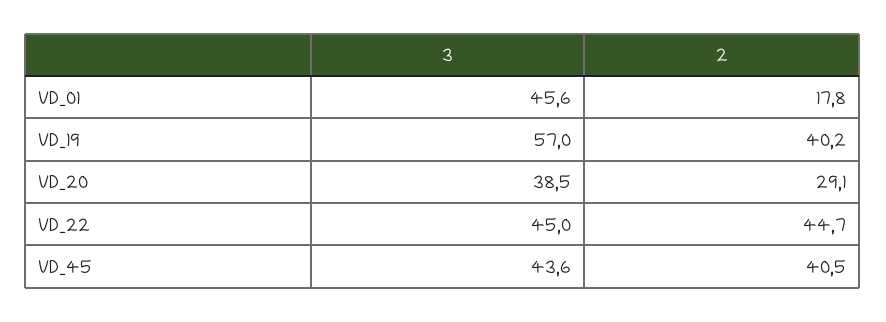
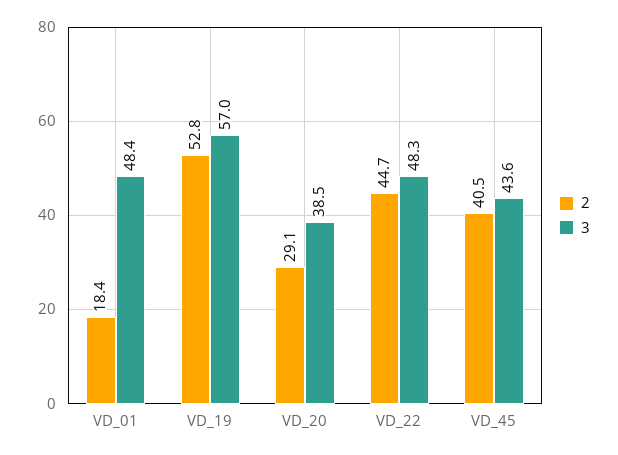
  {
    "3": {
-     "VD_01": 45.6,
+     "VD_01": 48.4,
      "VD_19": 57,
      "VD_20": 38.5,
-     "VD_22": 45,
+     "VD_22": 48.3,
      "VD_45": 43.6
    },
    "2": {
-     "VD_01": 17.8,
+     "VD_01": 18.4,
-     "VD_19": 40.2,
+     "VD_19": 52.8,
      "VD_20": 29.1,
      "VD_22": 44.7,
      "VD_45": 40.5
    }
  }

